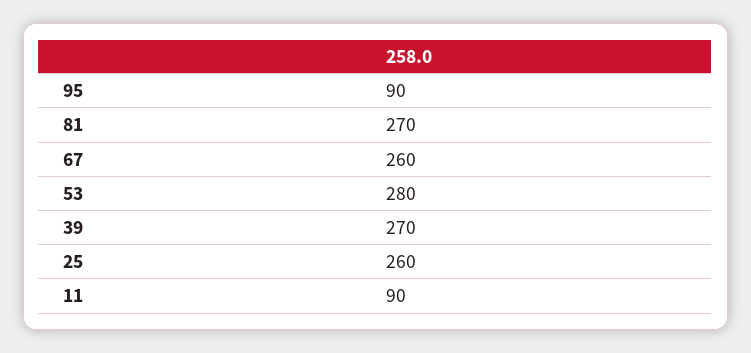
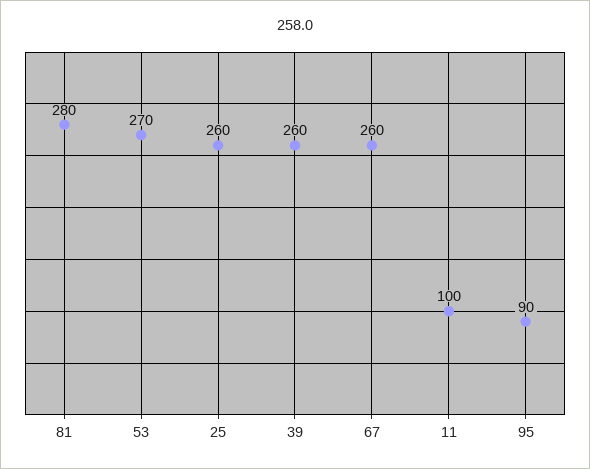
  {
    "95": 90,
-   "81": 270,
+   "81": 280,
    "67": 260,
-   "53": 280,
+   "53": 270,
-   "39": 270,
+   "39": 260,
    "25": 260,
-   "11": 90
+   "11": 100
  }

